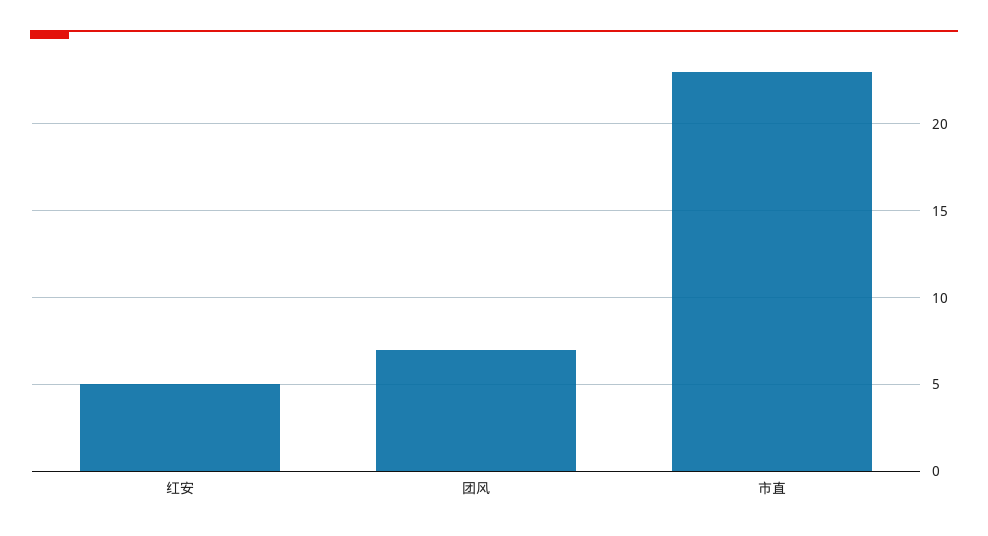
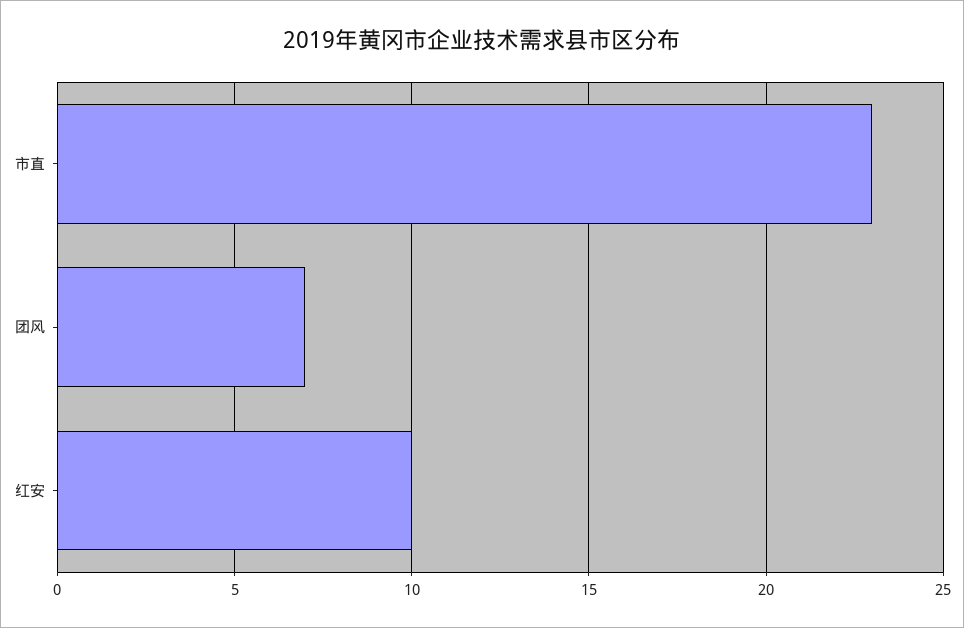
  {
-   "红安": 5,
+   "红安": 10,
    "团风": 7,
    "市直": 23
  }

